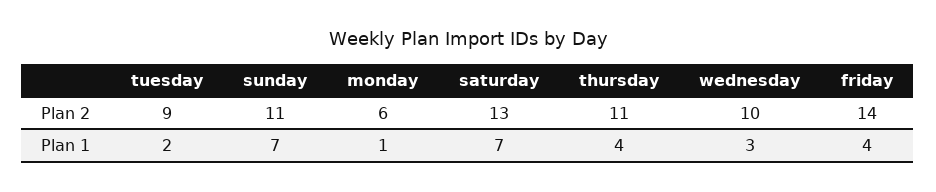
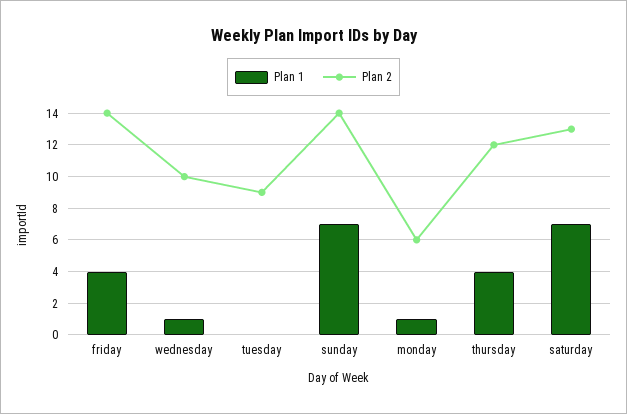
  {
    "Plan 2": {
      "tuesday": 9,
-     "sunday": 11,
+     "sunday": 14,
      "monday": 6,
      "saturday": 13,
-     "thursday": 11,
+     "thursday": 12,
      "wednesday": 10,
      "friday": 14
    },
    "Plan 1": {
-     "tuesday": 2,
+     "tuesday": 0,
      "sunday": 7,
      "monday": 1,
      "saturday": 7,
      "thursday": 4,
-     "wednesday": 3,
+     "wednesday": 1,
      "friday": 4
    }
  }

